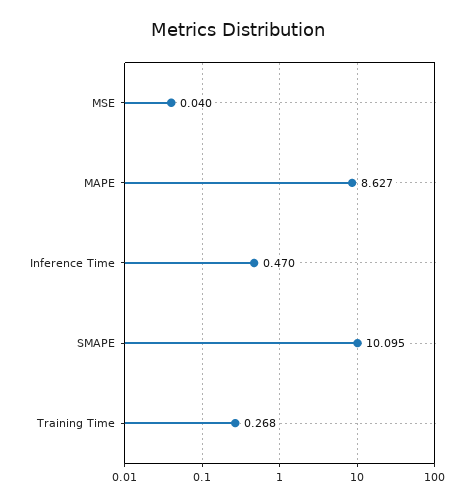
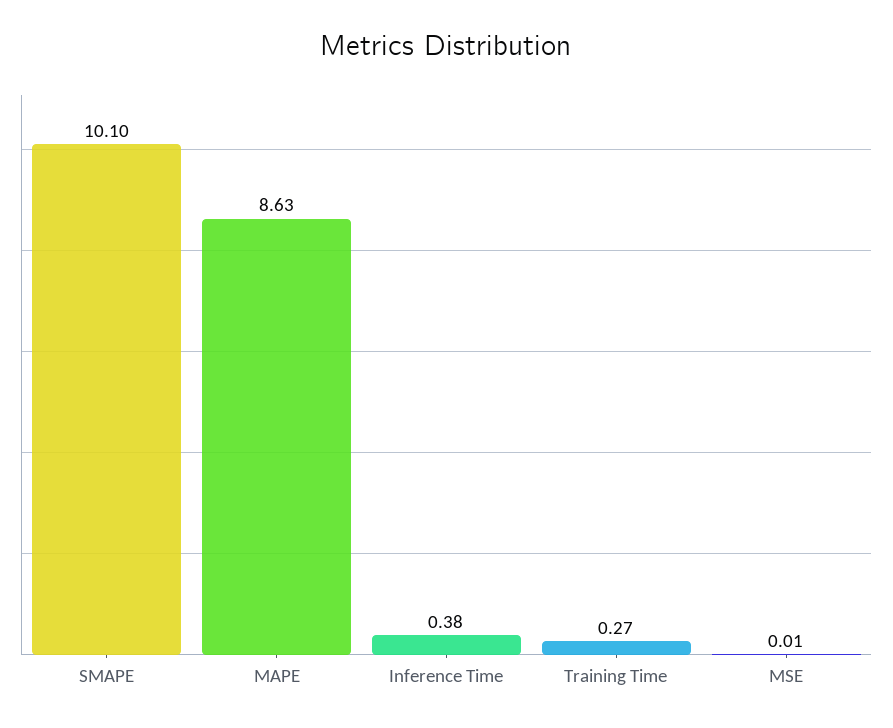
  {
-   "MSE": 0.04,
+   "MSE": 0.01,
    "MAPE": 8.627,
-   "Inference Time": 0.47,
+   "Inference Time": 0.38,
    "SMAPE": 10.095,
    "Training Time": 0.268
  }

